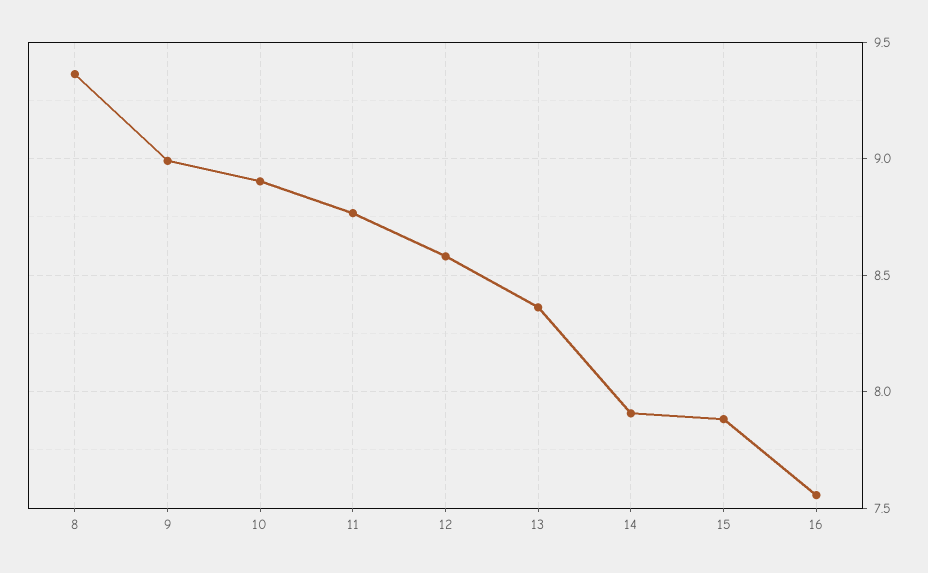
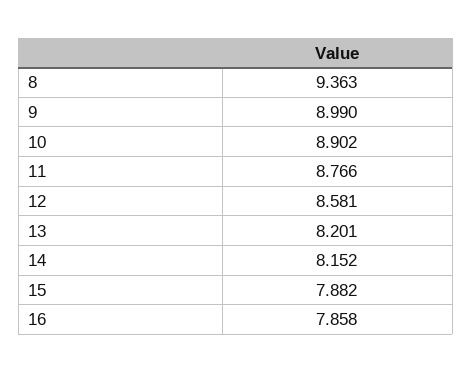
  {
    "8": 9.363,
    "9": 8.99,
    "10": 8.902,
    "11": 8.766,
    "12": 8.581,
-   "13": 8.35,
+   "13": 8.201,
-   "14": 7.9,
+   "14": 8.152,
    "15": 7.882,
-   "16": 7.55
+   "16": 7.858
  }

